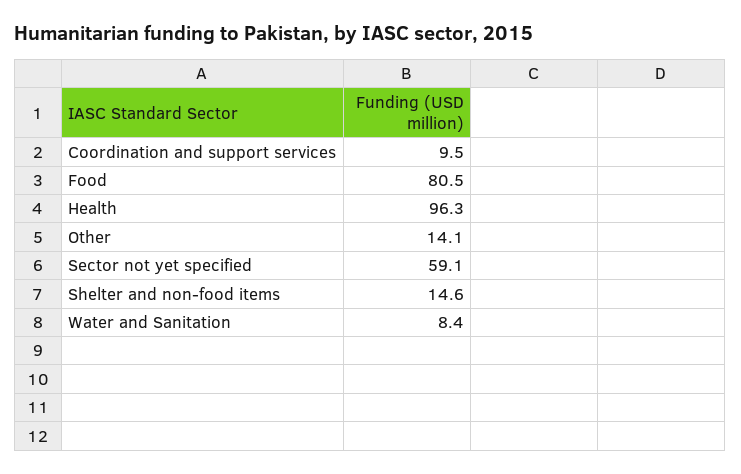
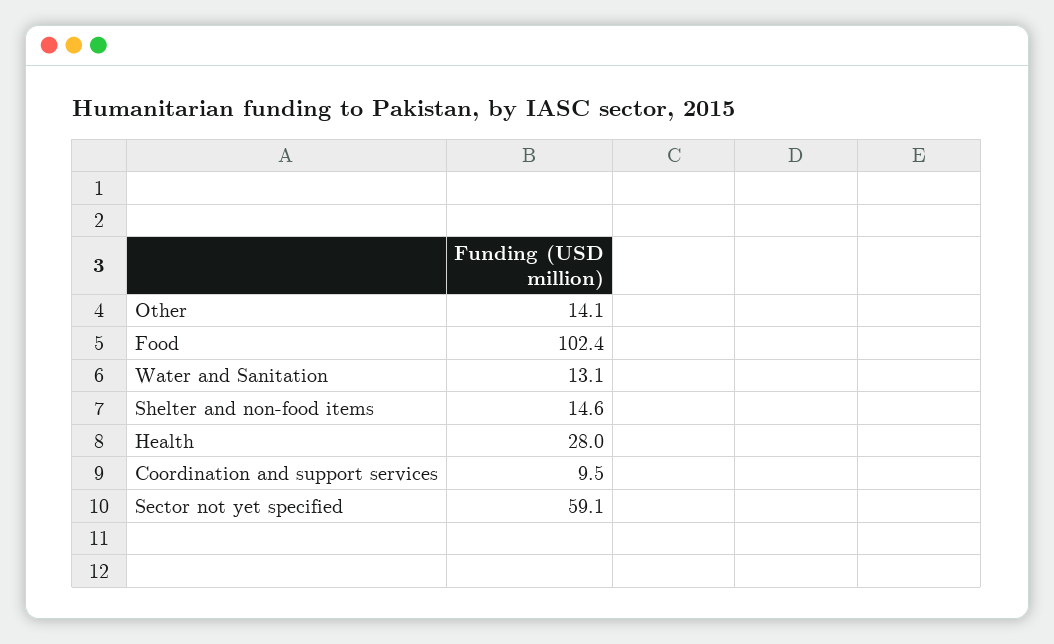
  {
    "Coordination and support services": 9.5,
-   "Food": 80.5,
+   "Food": 102.4,
-   "Health": 96.3,
+   "Health": 28,
    "Other": 14.1,
    "Sector not yet specified": 59.1,
    "Shelter and non-food items": 14.6,
-   "Water and Sanitation": 8.4
+   "Water and Sanitation": 13.1
  }

